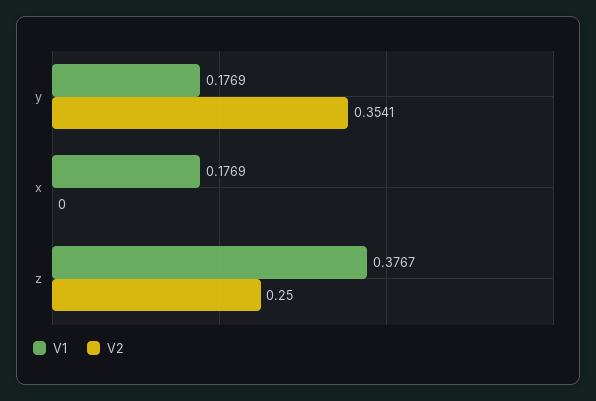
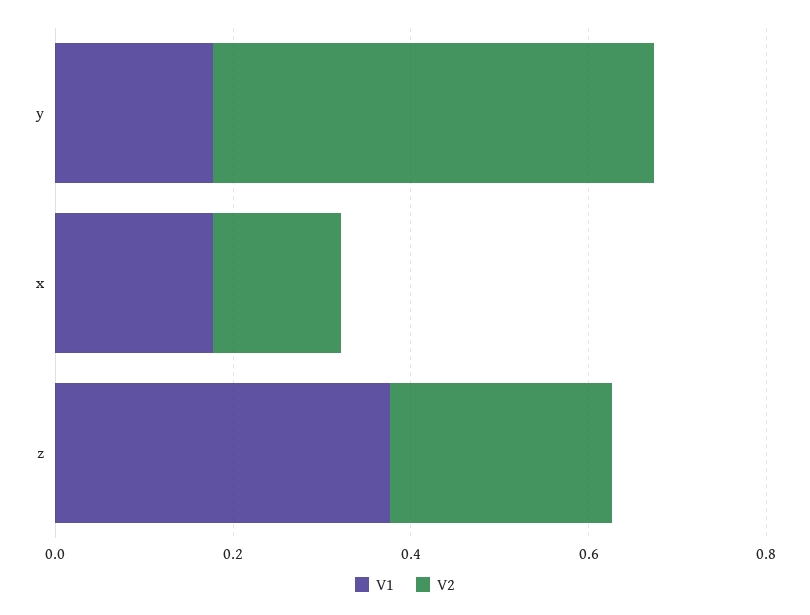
  {
    "V1": {
      "y": 0.1769,
      "x": 0.1769,
      "z": 0.3767
    },
    "V2": {
-     "y": 0.3541,
+     "y": 0.5,
-     "x": 0,
+     "x": 0.15,
      "z": 0.25
    }
  }

